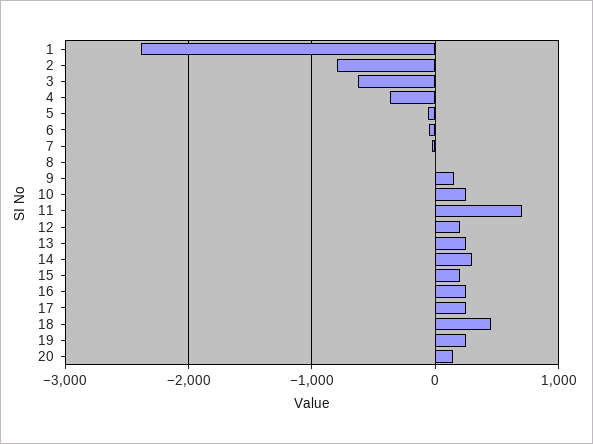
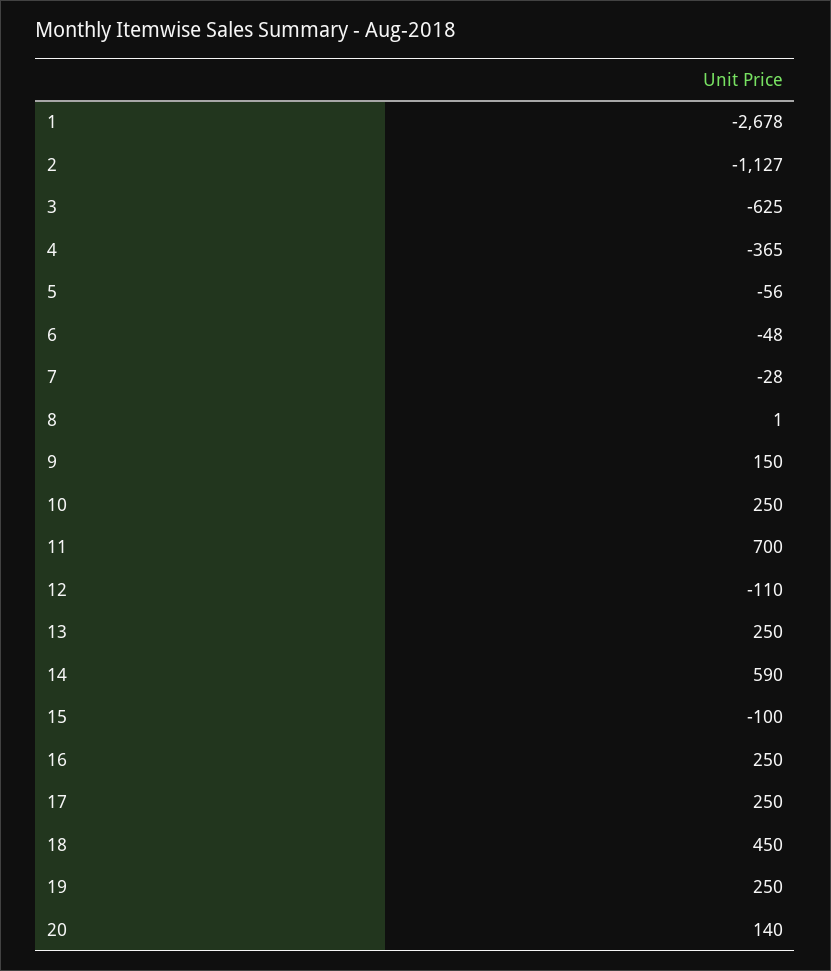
  {
-   "1": -2400,
+   "1": -2678,
-   "2": -800,
+   "2": -1127,
    "3": -625,
    "4": -365,
    "5": -56,
    "6": -48,
    "7": -28,
    "8": 1,
    "9": 150,
    "10": 250,
    "11": 700,
-   "12": 200,
+   "12": -110,
    "13": 250,
-   "14": 300,
+   "14": 590,
-   "15": 200,
+   "15": -100,
    "16": 250,
    "17": 250,
    "18": 450,
    "19": 250,
    "20": 140
  }

